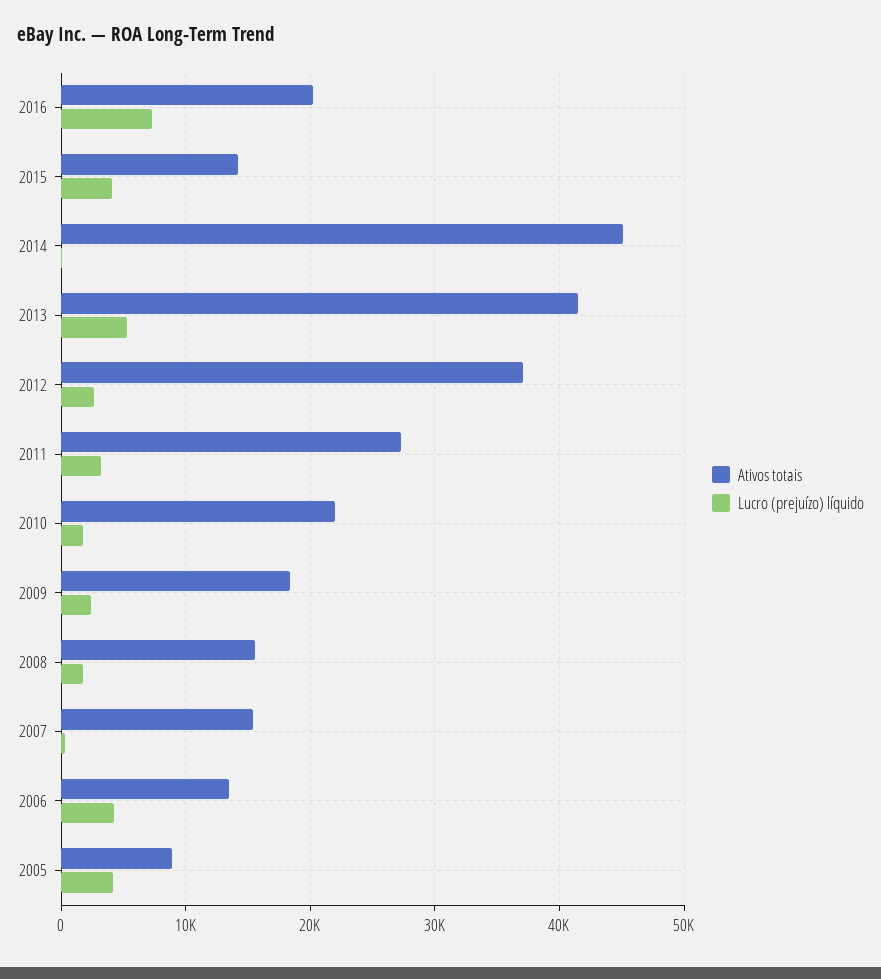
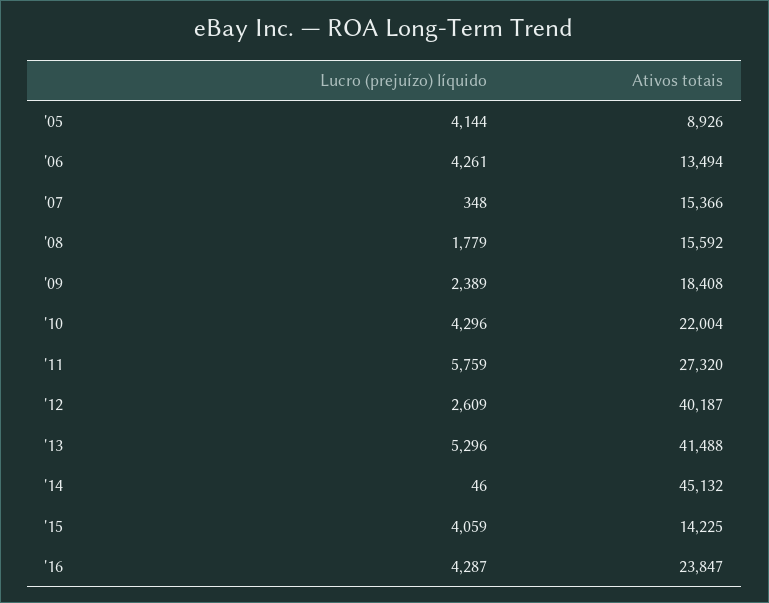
  {
    "Ativos totais": {
-     "2016": 20000,
+     "2016": 23847,
      "2015": 14225,
      "2014": 45132,
      "2013": 41488,
-     "2012": 37000,
+     "2012": 40187,
      "2011": 27320,
      "2010": 22004,
      "2009": 18408,
      "2008": 15592,
      "2007": 15366,
      "2006": 13494,
      "2005": 8926
    },
    "Lucro (prejuízo) líquido": {
-     "2016": 7000,
+     "2016": 4287,
      "2015": 4059,
      "2014": 46,
      "2013": 5296,
      "2012": 2609,
-     "2011": 3000,
+     "2011": 5759,
-     "2010": 2000,
+     "2010": 4296,
      "2009": 2389,
      "2008": 1779,
      "2007": 348,
      "2006": 4261,
      "2005": 4144
    }
  }

